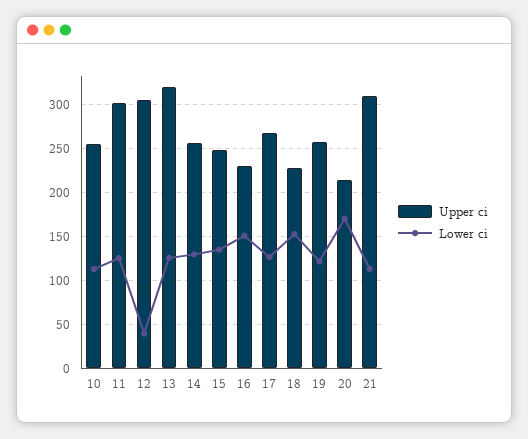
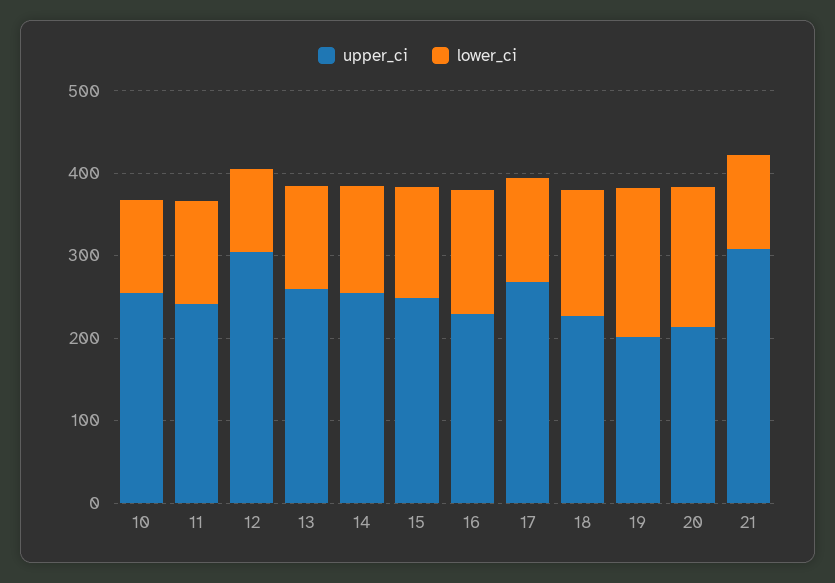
  {
    "Upper ci": {
      "10": 260,
-     "11": 300,
+     "11": 240,
      "12": 300,
-     "13": 320,
+     "13": 260,
      "14": 260,
      "15": 250,
      "16": 230,
      "17": 270,
      "18": 230,
-     "19": 260,
+     "19": 200,
      "20": 210,
      "21": 310
    },
    "Lower ci": {
      "10": 110,
      "11": 130,
-     "12": 40,
+     "12": 100,
      "13": 130,
      "14": 130,
      "15": 140,
      "16": 150,
      "17": 130,
      "18": 150,
-     "19": 120,
+     "19": 180,
      "20": 170,
      "21": 110
    }
  }

